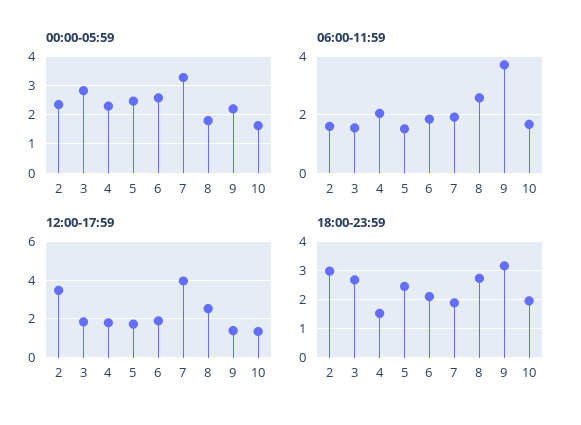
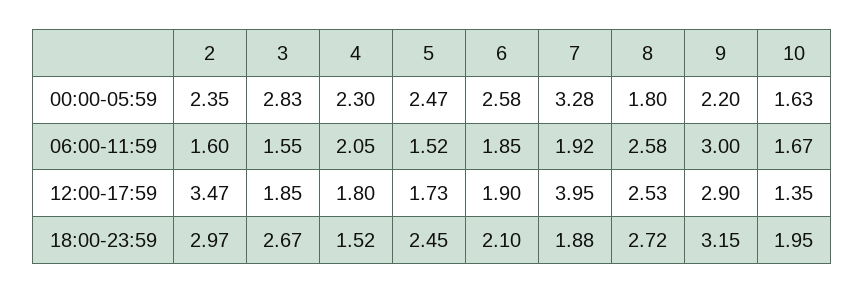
  {
    "00:00-05:59": {
      "2": 2.35,
      "3": 2.83,
      "4": 2.3,
      "5": 2.47,
      "6": 2.58,
      "7": 3.28,
      "8": 1.8,
      "9": 2.2,
      "10": 1.63
    },
    "06:00-11:59": {
      "2": 1.6,
      "3": 1.55,
      "4": 2.05,
      "5": 1.52,
      "6": 1.85,
      "7": 1.92,
      "8": 2.58,
-     "9": 3.75,
+     "9": 3,
      "10": 1.67
    },
    "12:00-17:59": {
      "2": 3.47,
      "3": 1.85,
      "4": 1.8,
      "5": 1.73,
      "6": 1.9,
      "7": 3.95,
      "8": 2.53,
-     "9": 1.5,
+     "9": 2.9,
      "10": 1.35
    },
    "18:00-23:59": {
      "2": 2.97,
      "3": 2.67,
      "4": 1.52,
      "5": 2.45,
      "6": 2.1,
      "7": 1.88,
      "8": 2.72,
      "9": 3.15,
      "10": 1.95
    }
  }

